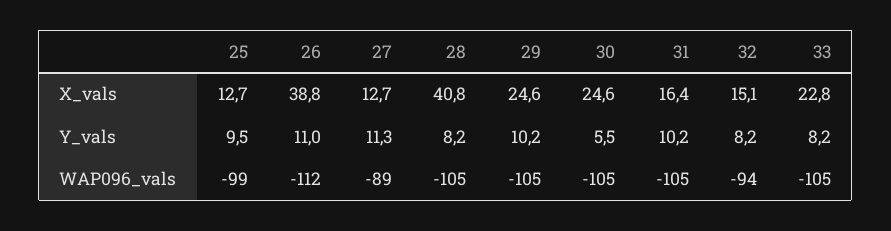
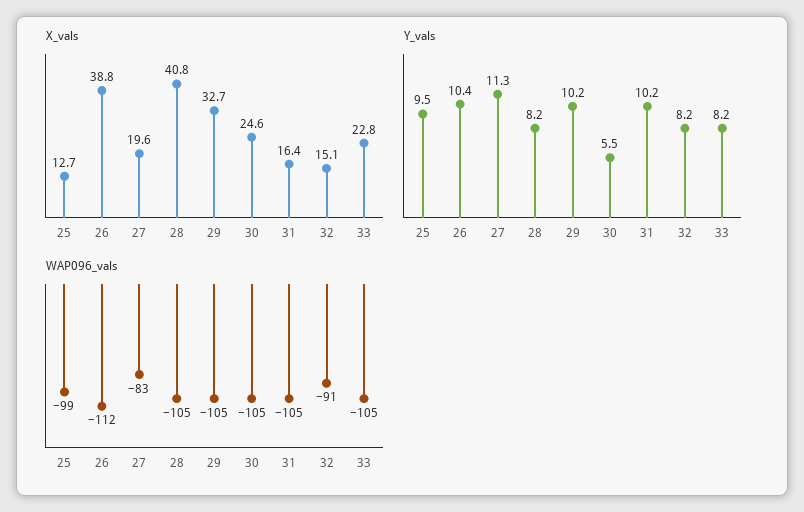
  {
    "X_vals": {
      "25": 12.7,
      "26": 38.8,
-     "27": 12.7,
+     "27": 19.6,
      "28": 40.8,
-     "29": 24.6,
+     "29": 32.7,
      "30": 24.6,
      "31": 16.4,
      "32": 15.1,
      "33": 22.8
    },
    "Y_vals": {
      "25": 9.5,
-     "26": 11,
+     "26": 10.4,
      "27": 11.3,
      "28": 8.2,
      "29": 10.2,
      "30": 5.5,
      "31": 10.2,
      "32": 8.2,
      "33": 8.2
    },
    "WAP096_vals": {
      "25": -99,
      "26": -112,
-     "27": -89,
+     "27": -83,
      "28": -105,
      "29": -105,
      "30": -105,
      "31": -105,
-     "32": -94,
+     "32": -91,
      "33": -105
    }
  }

